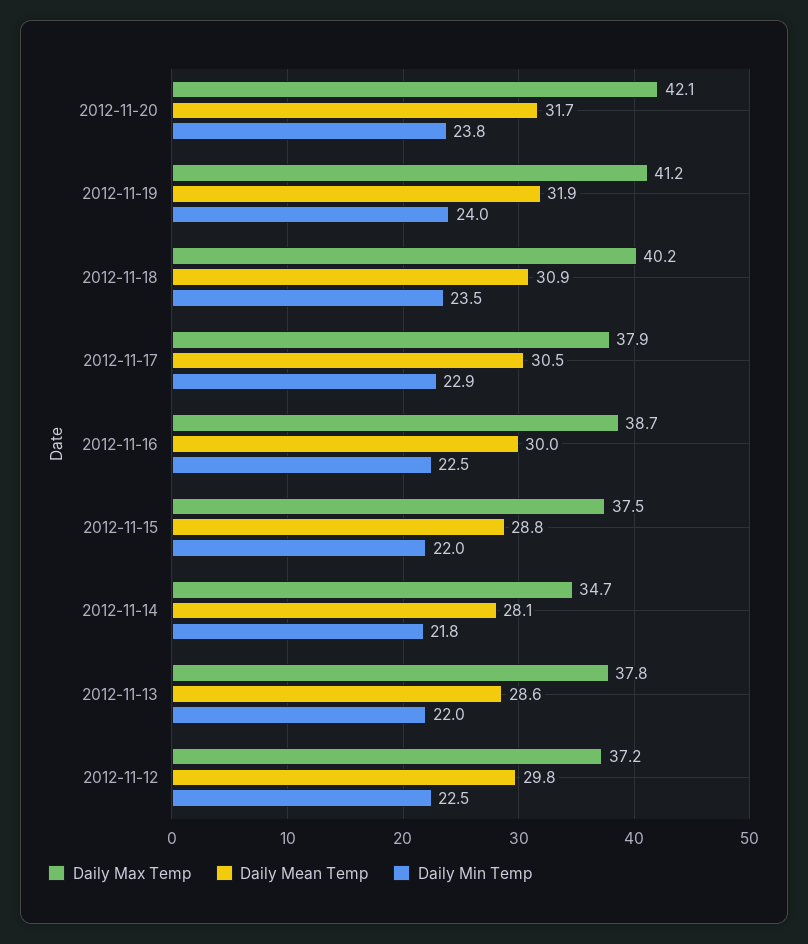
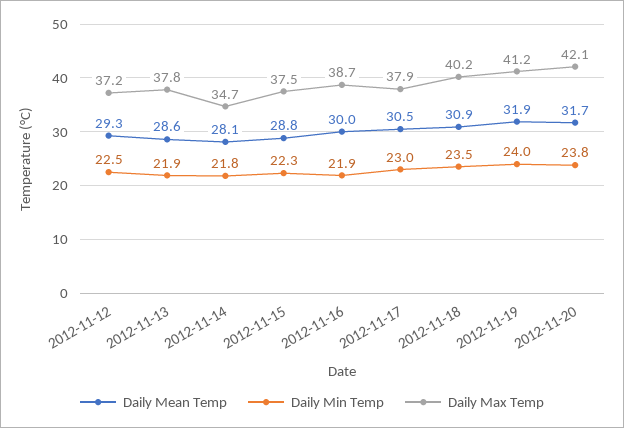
  {
    "Daily Max Temp": {
      "2012-11-20": 42.1,
      "2012-11-19": 41.2,
      "2012-11-18": 40.2,
      "2012-11-17": 37.9,
      "2012-11-16": 38.7,
      "2012-11-15": 37.5,
      "2012-11-14": 34.7,
      "2012-11-13": 37.8,
      "2012-11-12": 37.2
    },
    "Daily Mean Temp": {
      "2012-11-20": 31.7,
      "2012-11-19": 31.9,
      "2012-11-18": 30.9,
      "2012-11-17": 30.5,
      "2012-11-16": 30,
      "2012-11-15": 28.8,
      "2012-11-14": 28.1,
      "2012-11-13": 28.6,
-     "2012-11-12": 29.8
+     "2012-11-12": 29.3
    },
    "Daily Min Temp": {
      "2012-11-20": 23.8,
      "2012-11-19": 24,
      "2012-11-18": 23.5,
-     "2012-11-17": 22.9,
+     "2012-11-17": 23,
-     "2012-11-16": 22.5,
+     "2012-11-16": 21.9,
-     "2012-11-15": 22,
+     "2012-11-15": 22.3,
      "2012-11-14": 21.8,
-     "2012-11-13": 22,
+     "2012-11-13": 21.9,
      "2012-11-12": 22.5
    }
  }

